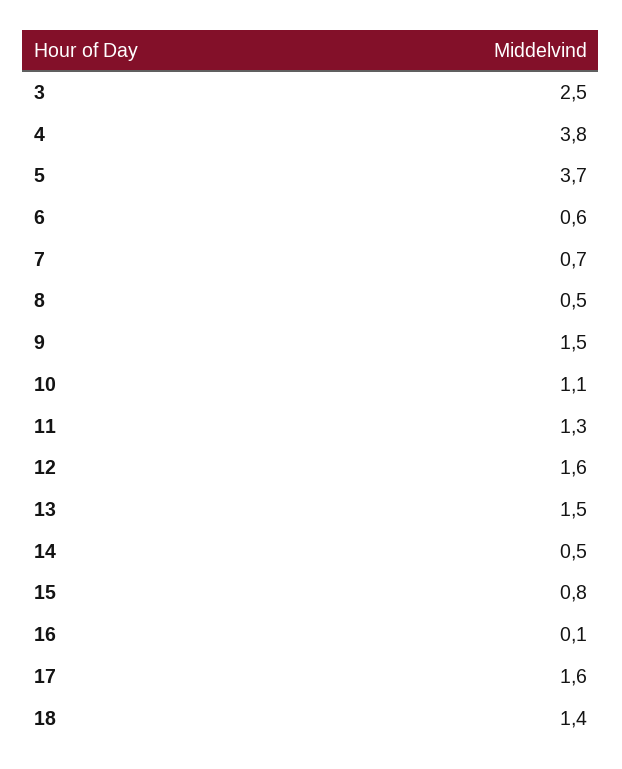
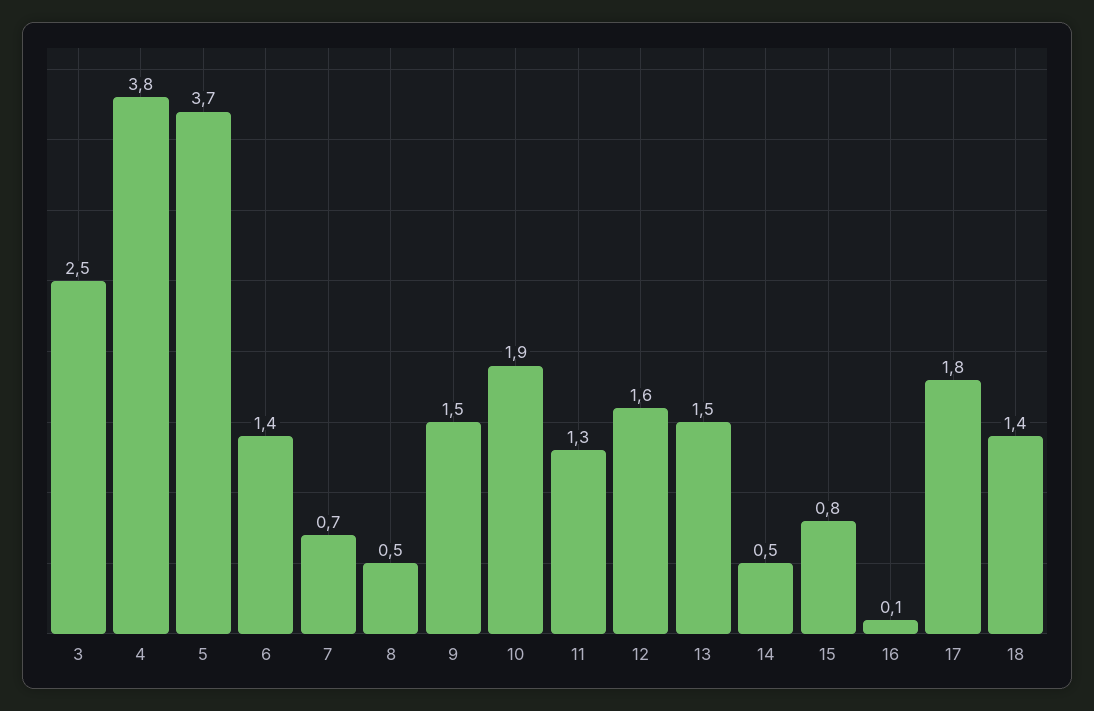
  {
    "3": 2.5,
    "4": 3.8,
    "5": 3.7,
-   "6": 0.6,
+   "6": 1.4,
    "7": 0.7,
    "8": 0.5,
    "9": 1.5,
-   "10": 1.1,
+   "10": 1.9,
    "11": 1.3,
    "12": 1.6,
    "13": 1.5,
    "14": 0.5,
    "15": 0.8,
    "16": 0.1,
-   "17": 1.6,
+   "17": 1.8,
    "18": 1.4
  }

